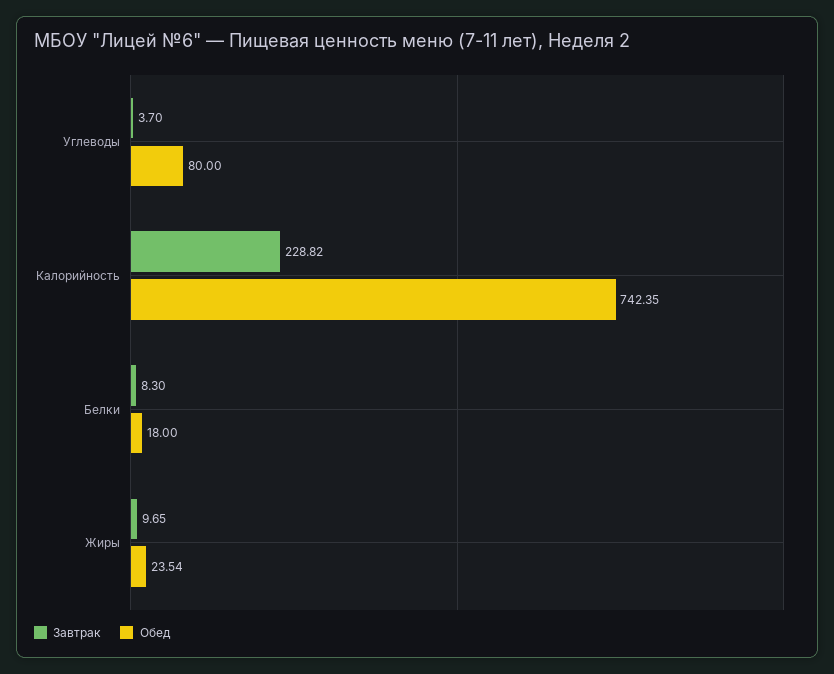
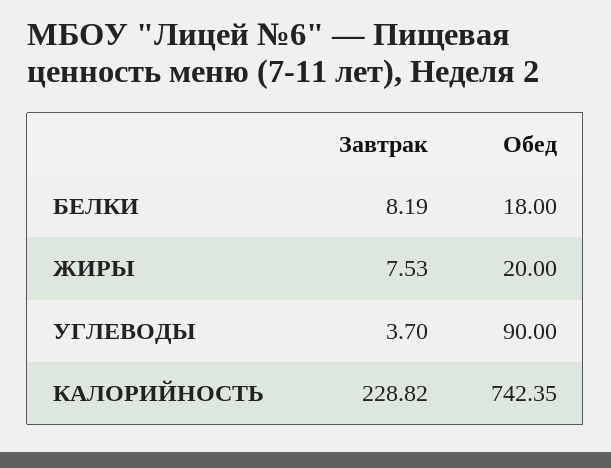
  {
    "Завтрак": {
      "Углеводы": 3.7,
      "Калорийность": 228.82,
-     "Белки": 8.3,
+     "Белки": 8.19,
-     "Жиры": 9.65
+     "Жиры": 7.53
    },
    "Обед": {
-     "Углеводы": 80,
+     "Углеводы": 90,
      "Калорийность": 742.35,
      "Белки": 18,
-     "Жиры": 23.54
+     "Жиры": 20
    }
  }

